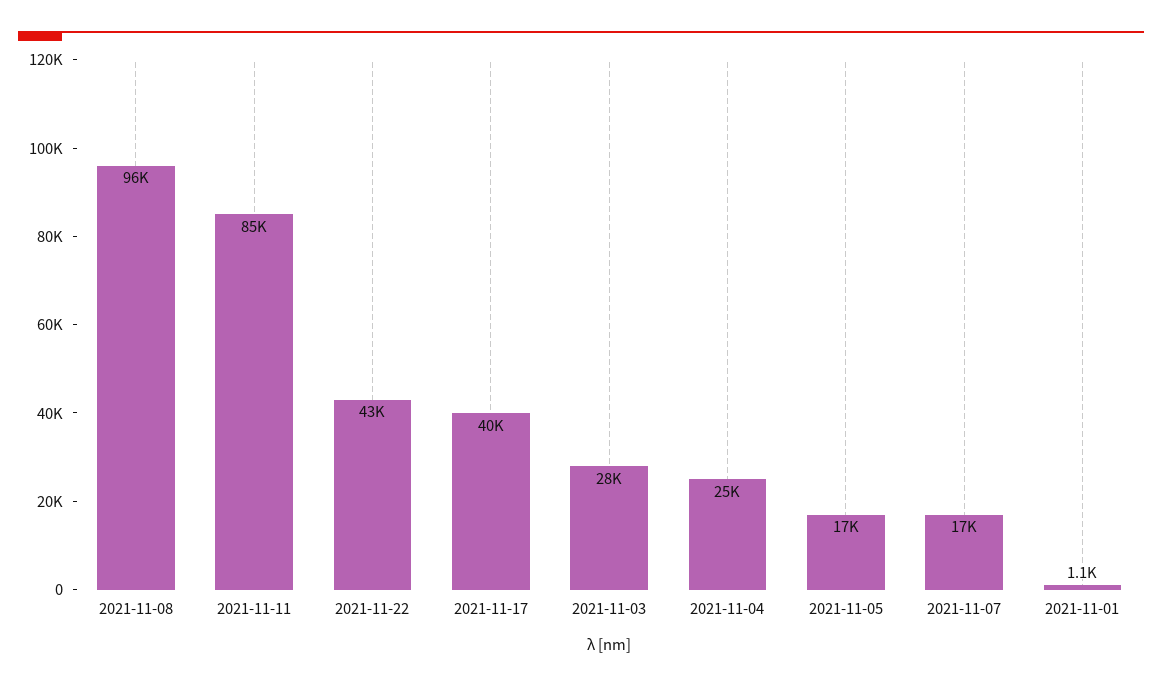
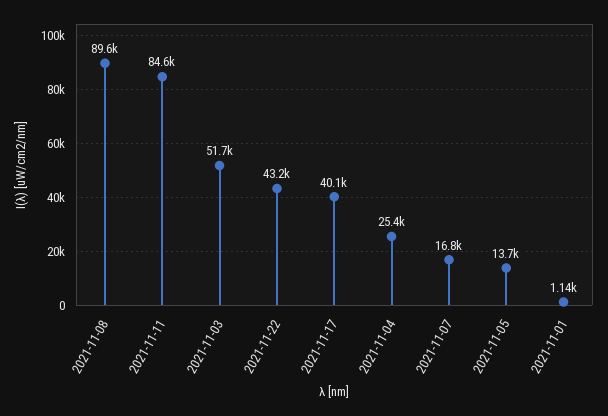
  {
-   "2021-11-08": 96000,
+   "2021-11-08": 89600,
    "2021-11-11": 84600,
    "2021-11-22": 43200,
    "2021-11-17": 40100,
-   "2021-11-03": 28000,
+   "2021-11-03": 51700,
    "2021-11-04": 25400,
-   "2021-11-05": 17000,
+   "2021-11-05": 13700,
    "2021-11-07": 16800,
    "2021-11-01": 1140
  }

